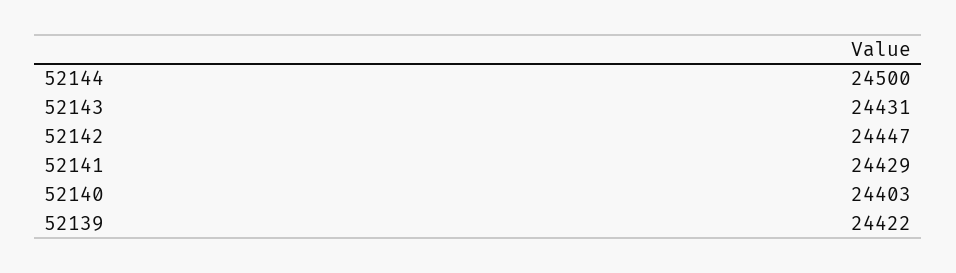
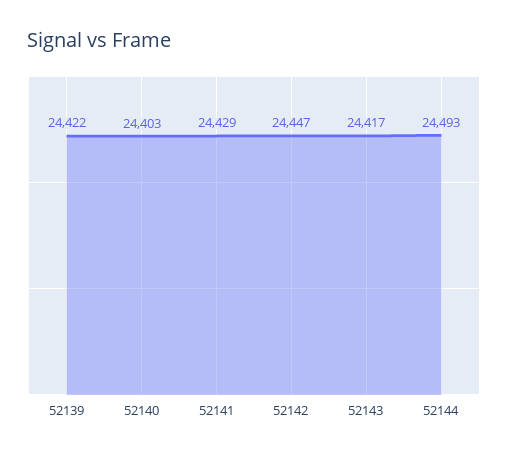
  {
-   "52144": 24500,
+   "52144": 24493,
-   "52143": 24431,
+   "52143": 24417,
    "52142": 24447,
    "52141": 24429,
    "52140": 24403,
    "52139": 24422
  }

